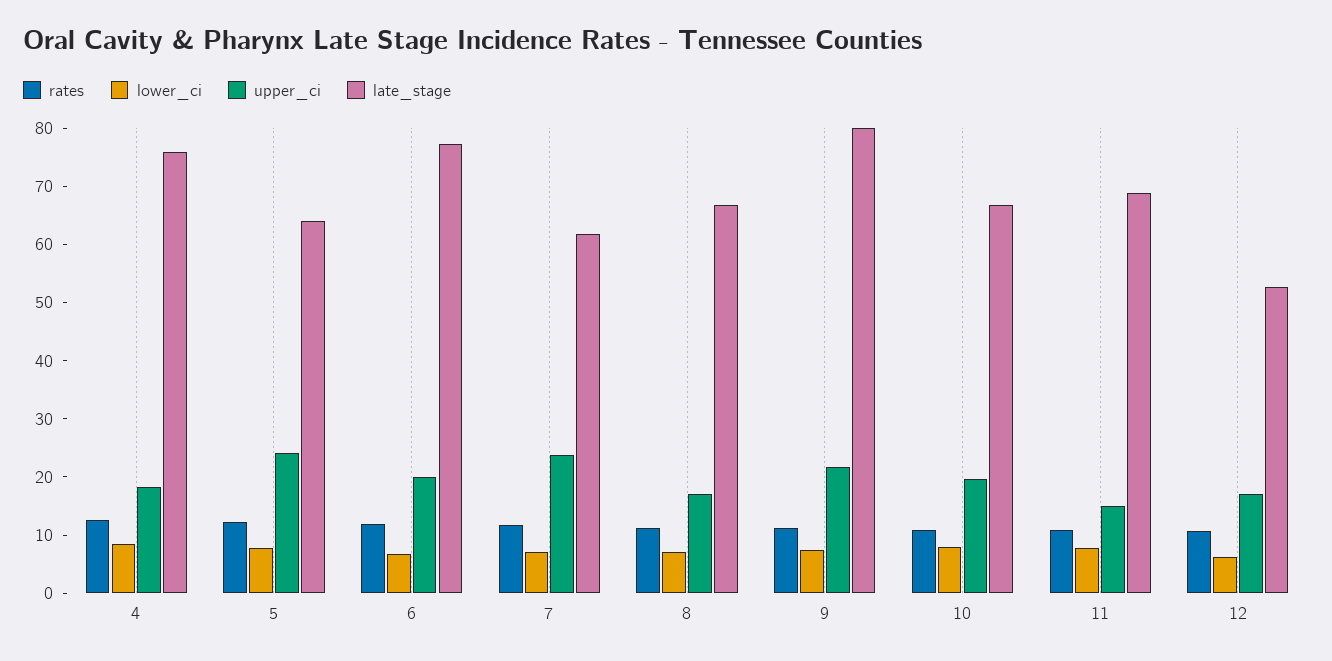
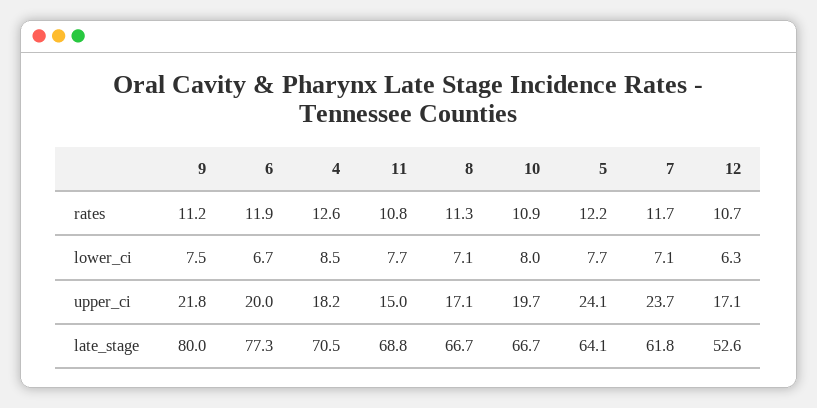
  {
    "rates": {
      "4": 12.6,
      "5": 12.2,
      "6": 11.9,
      "7": 11.7,
      "8": 11.3,
      "9": 11.2,
      "10": 10.9,
      "11": 10.8,
      "12": 10.7
    },
    "lower_ci": {
      "4": 8.5,
      "5": 7.7,
      "6": 6.7,
      "7": 7.1,
      "8": 7.1,
      "9": 7.5,
      "10": 8,
      "11": 7.7,
      "12": 6.3
    },
    "upper_ci": {
      "4": 18.2,
      "5": 24.1,
      "6": 20,
      "7": 23.7,
      "8": 17.1,
      "9": 21.8,
      "10": 19.7,
      "11": 15,
      "12": 17.1
    },
    "late_stage": {
-     "4": 76,
+     "4": 70.5,
      "5": 64.1,
      "6": 77.3,
      "7": 61.8,
      "8": 66.7,
      "9": 80,
      "10": 66.7,
      "11": 68.8,
      "12": 52.6
    }
  }

